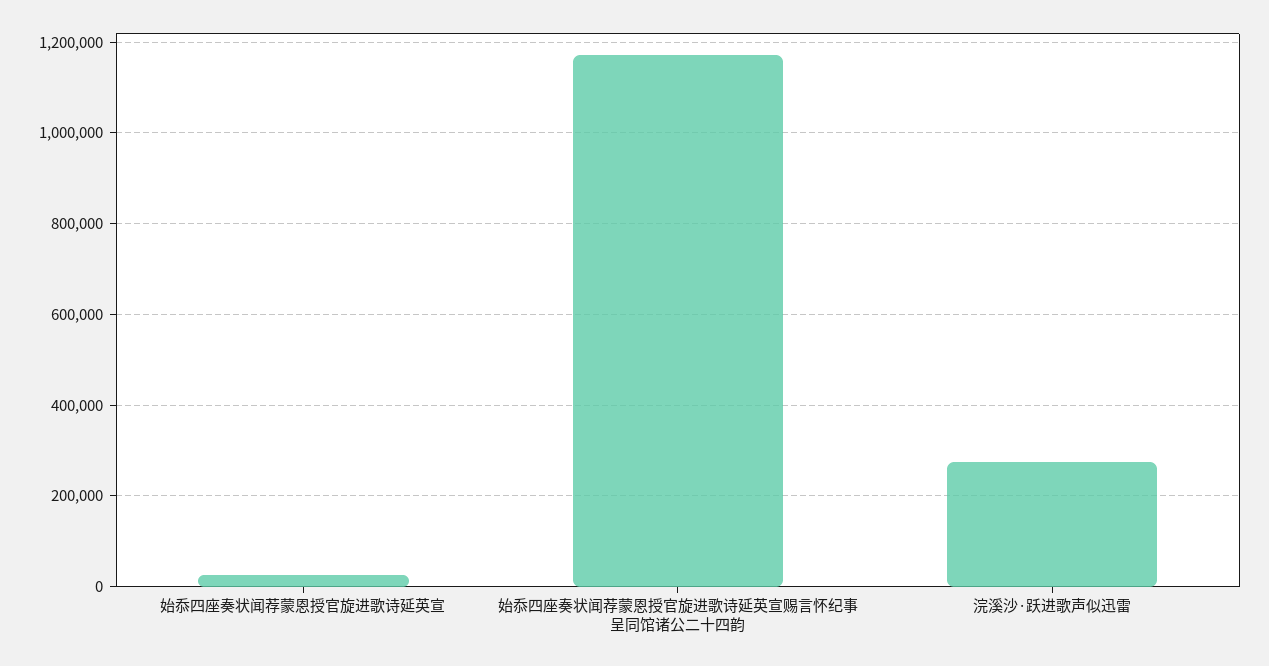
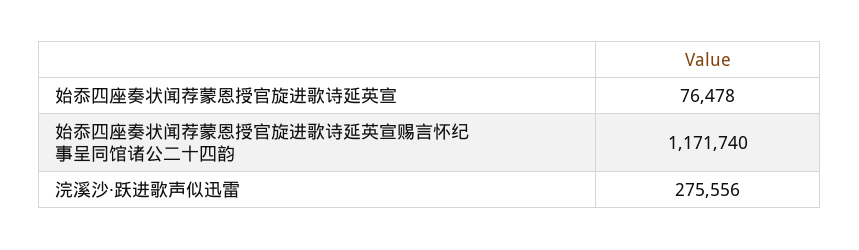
  {
-   "始忝四座奏状闻荐蒙恩授官旋进歌诗延英宣": 20000,
+   "始忝四座奏状闻荐蒙恩授官旋进歌诗延英宣": 76478,
    "始忝四座奏状闻荐蒙恩授官旋进歌诗延英宣赐言怀纪事呈同馆诸公二十四韵": 1171740,
    "浣溪沙·跃进歌声似迅雷": 275556
  }

